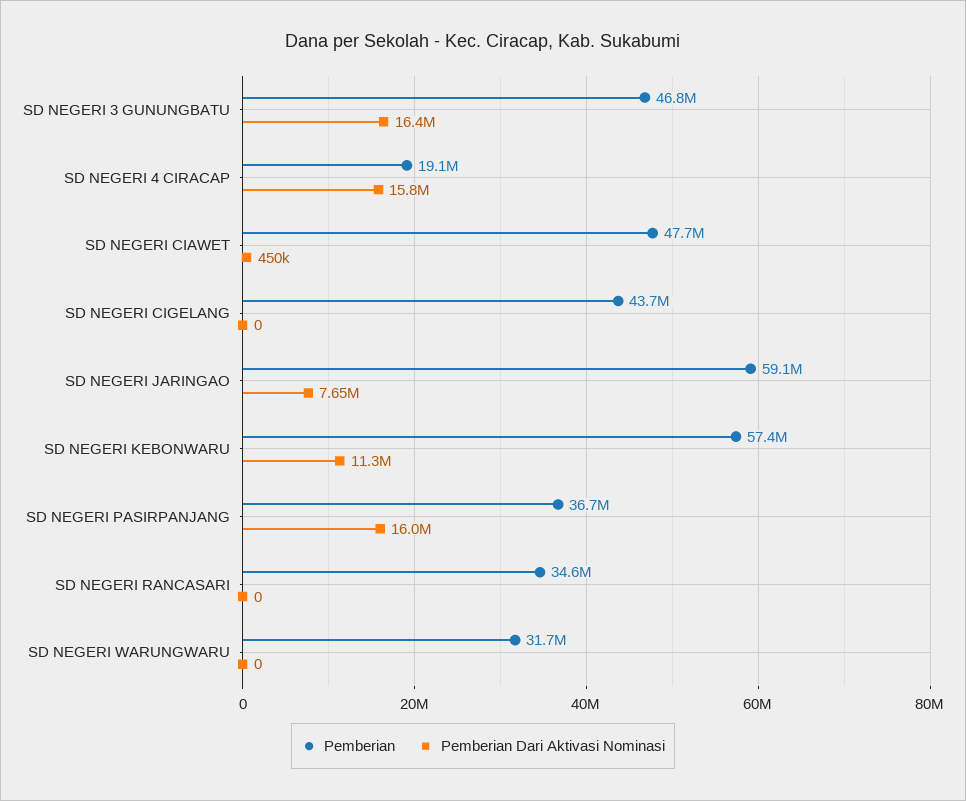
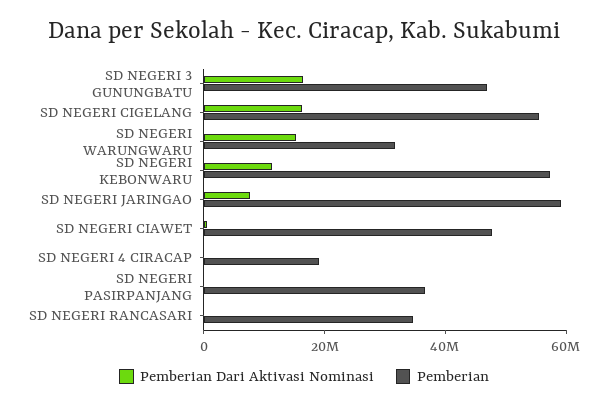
  {
    "Pemberian": {
      "SD NEGERI 3 GUNUNGBATU": 46800000,
      "SD NEGERI 4 CIRACAP": 19100000,
      "SD NEGERI CIAWET": 47700000,
-     "SD NEGERI CIGELANG": 43700000,
+     "SD NEGERI CIGELANG": 55000000,
      "SD NEGERI JARINGAO": 59100000,
      "SD NEGERI KEBONWARU": 57400000,
      "SD NEGERI PASIRPANJANG": 36700000,
      "SD NEGERI RANCASARI": 34600000,
      "SD NEGERI WARUNGWARU": 31700000
    },
    "Pemberian Dari Aktivasi Nominasi": {
      "SD NEGERI 3 GUNUNGBATU": 16400000,
-     "SD NEGERI 4 CIRACAP": 15800000,
+     "SD NEGERI 4 CIRACAP": 0,
      "SD NEGERI CIAWET": 450000,
-     "SD NEGERI CIGELANG": 0,
+     "SD NEGERI CIGELANG": 15000000,
      "SD NEGERI JARINGAO": 7650000,
      "SD NEGERI KEBONWARU": 11300000,
-     "SD NEGERI PASIRPANJANG": 16000000,
+     "SD NEGERI PASIRPANJANG": 0,
      "SD NEGERI RANCASARI": 0,
-     "SD NEGERI WARUNGWARU": 0
+     "SD NEGERI WARUNGWARU": 15000000
    }
  }

